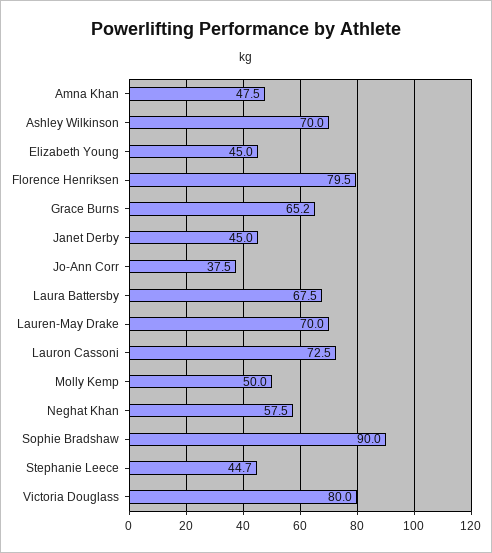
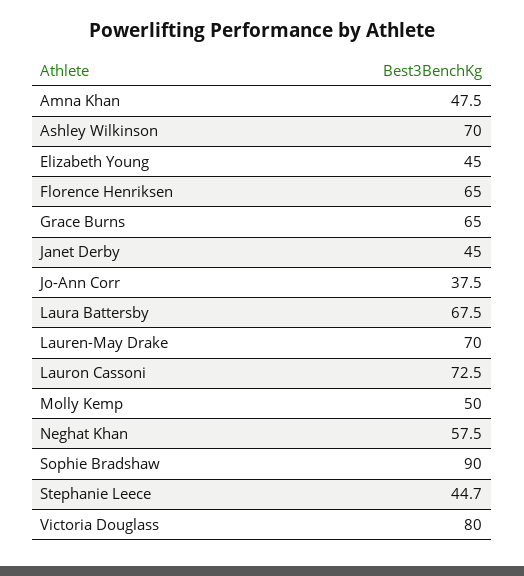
  {
    "Amna Khan": 47.5,
    "Ashley Wilkinson": 70,
    "Elizabeth Young": 45,
-   "Florence Henriksen": 79.5,
+   "Florence Henriksen": 65,
-   "Grace Burns": 65.2,
+   "Grace Burns": 65,
    "Janet Derby": 45,
    "Jo-Ann Corr": 37.5,
    "Laura Battersby": 67.5,
    "Lauren-May Drake": 70,
    "Lauron Cassoni": 72.5,
    "Molly Kemp": 50,
    "Neghat Khan": 57.5,
    "Sophie Bradshaw": 90,
    "Stephanie Leece": 44.7,
    "Victoria Douglass": 80
  }

